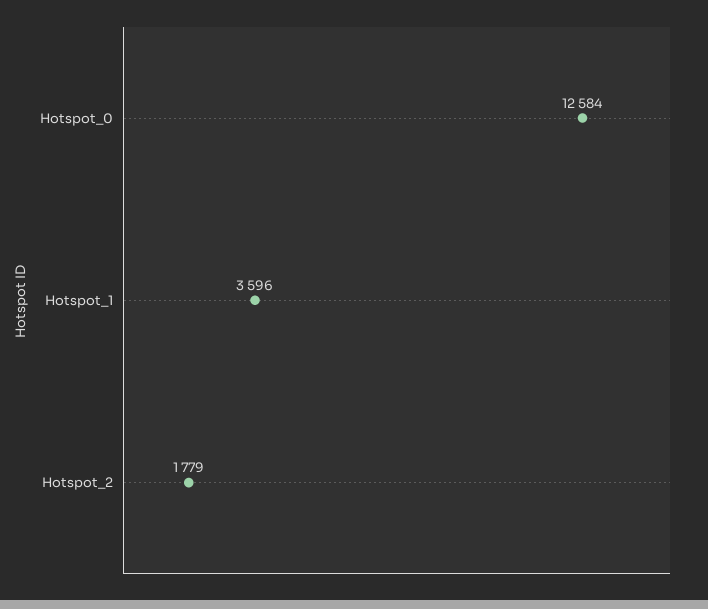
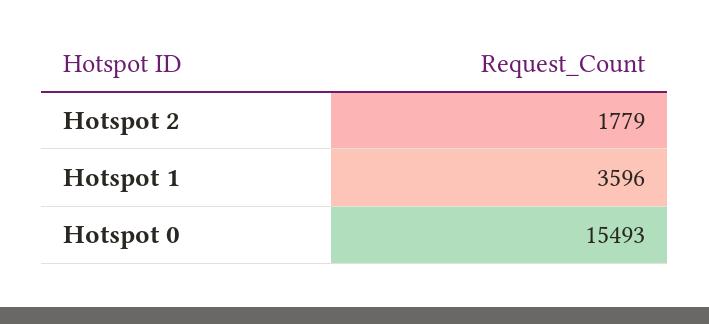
  {
-   "Hotspot_0": 12584,
+   "Hotspot_0": 15493,
    "Hotspot_1": 3596,
    "Hotspot_2": 1779
  }

